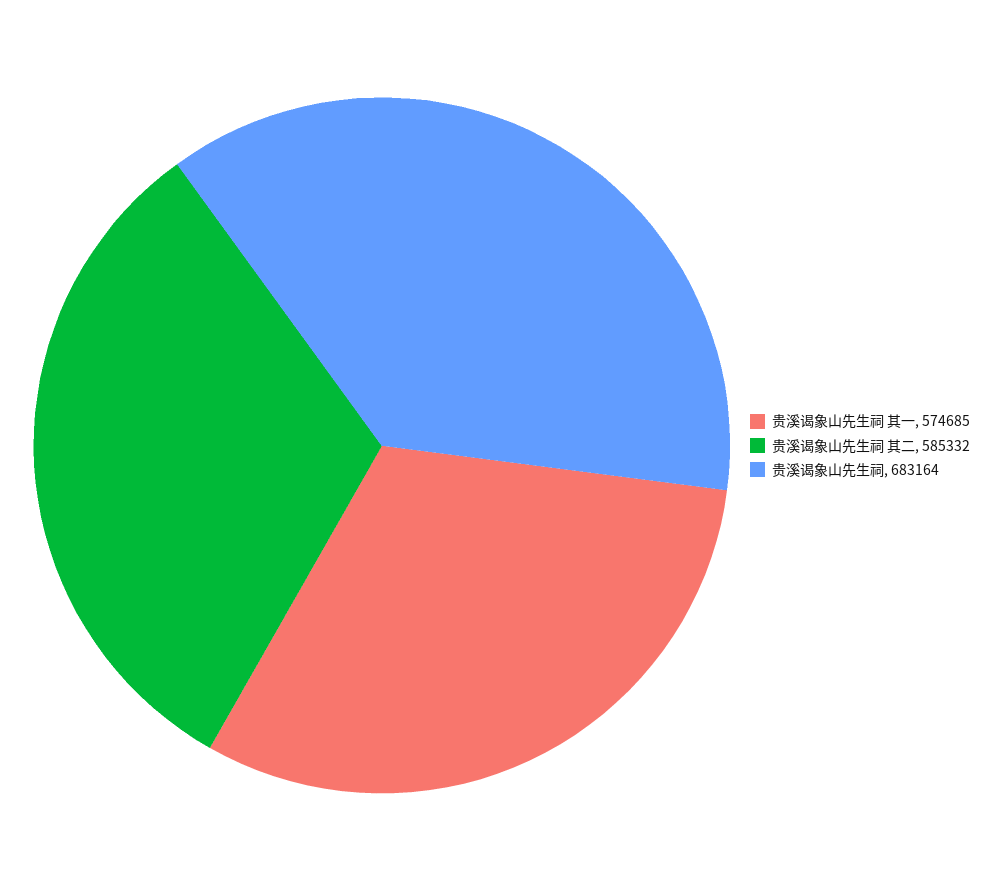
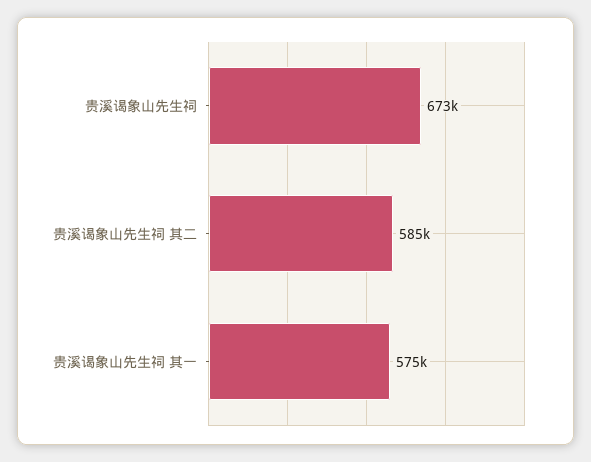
  {
    "贵溪谒象山先生祠 其一": 574685,
    "贵溪谒象山先生祠 其二": 585332,
-   "贵溪谒象山先生祠": 683164
+   "贵溪谒象山先生祠": 673000
  }

